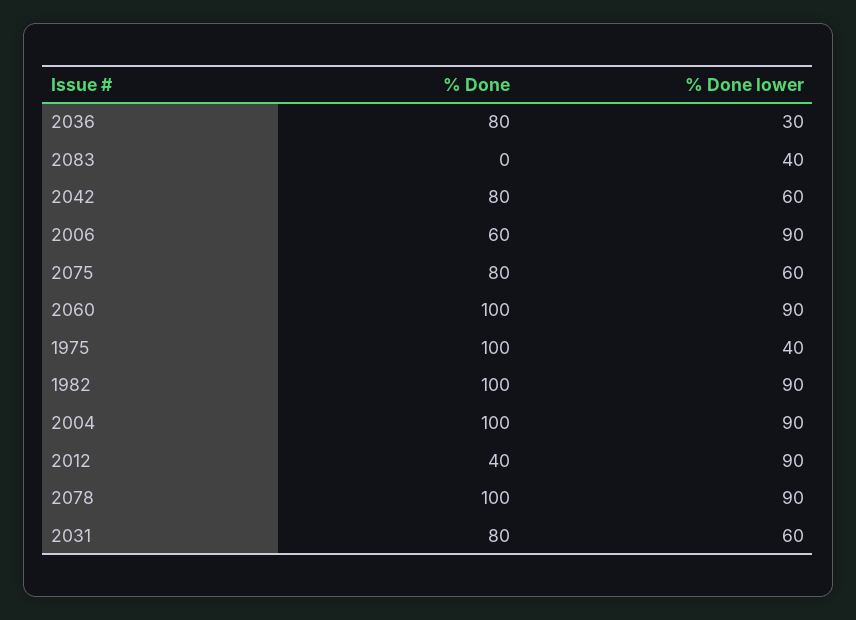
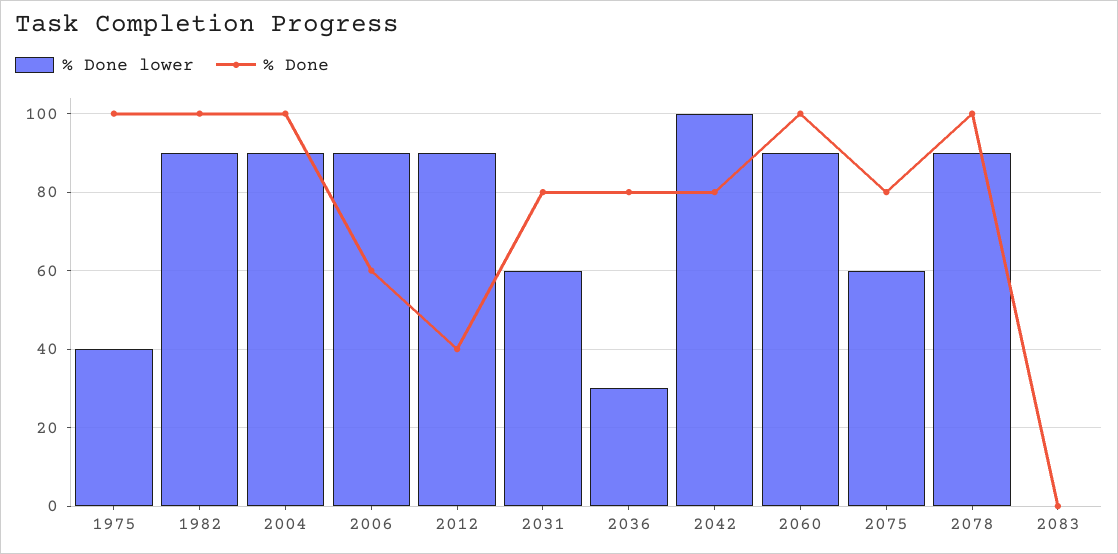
  {
    "% Done": {
      "2036": 80,
      "2083": 0,
      "2042": 80,
      "2006": 60,
      "2075": 80,
      "2060": 100,
      "1975": 100,
      "1982": 100,
      "2004": 100,
      "2012": 40,
      "2078": 100,
      "2031": 80
    },
    "% Done lower": {
      "2036": 30,
-     "2083": 40,
+     "2083": 0,
-     "2042": 60,
+     "2042": 100,
      "2006": 90,
      "2075": 60,
      "2060": 90,
      "1975": 40,
      "1982": 90,
      "2004": 90,
      "2012": 90,
      "2078": 90,
      "2031": 60
    }
  }

